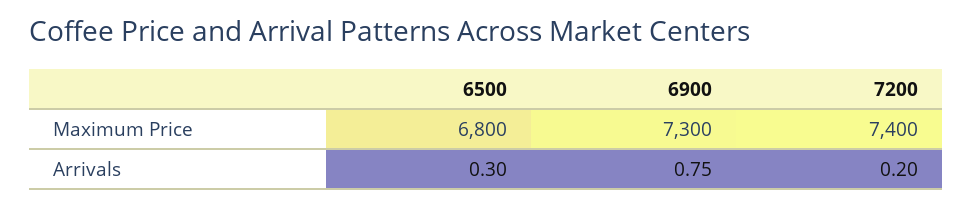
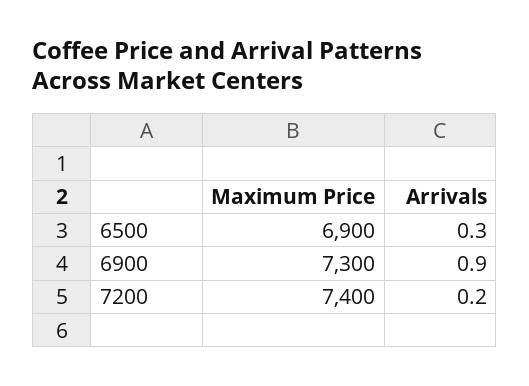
  {
    "6500": {
-     "Maximum Price": 6800,
+     "Maximum Price": 6900,
      "Arrivals": 0.3
    },
    "6900": {
      "Maximum Price": 7300,
-     "Arrivals": 0.75
+     "Arrivals": 0.9
    },
    "7200": {
      "Maximum Price": 7400,
      "Arrivals": 0.2
    }
  }

